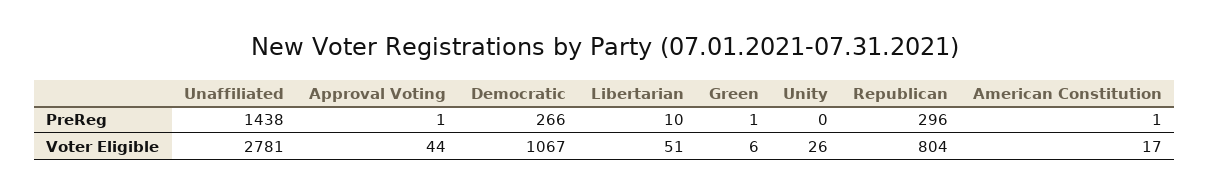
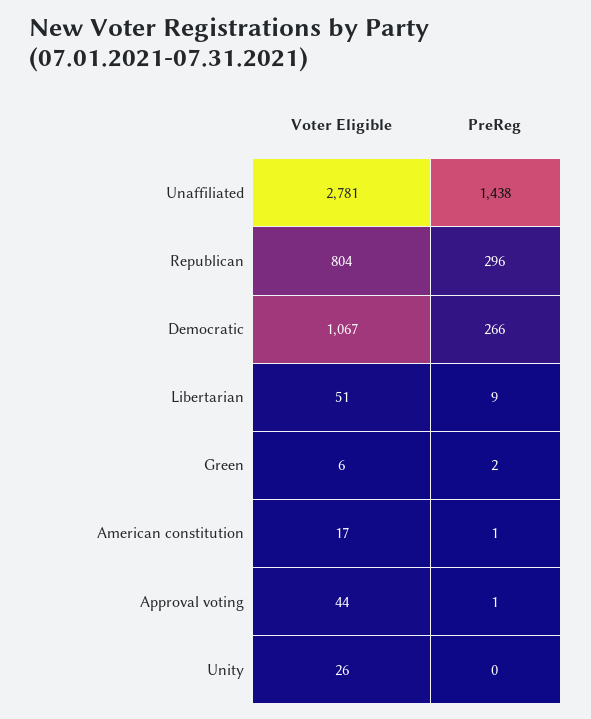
  {
    "Unaffiliated": {
      "PreReg": 1438,
      "Voter Eligible": 2781
    },
    "Approval Voting": {
      "PreReg": 1,
      "Voter Eligible": 44
    },
    "Democratic": {
      "PreReg": 266,
      "Voter Eligible": 1067
    },
    "Libertarian": {
-     "PreReg": 10,
+     "PreReg": 9,
      "Voter Eligible": 51
    },
    "Green": {
-     "PreReg": 1,
+     "PreReg": 2,
      "Voter Eligible": 6
    },
    "Unity": {
      "PreReg": 0,
      "Voter Eligible": 26
    },
    "Republican": {
      "PreReg": 296,
      "Voter Eligible": 804
    },
    "American Constitution": {
      "PreReg": 1,
      "Voter Eligible": 17
    }
  }

